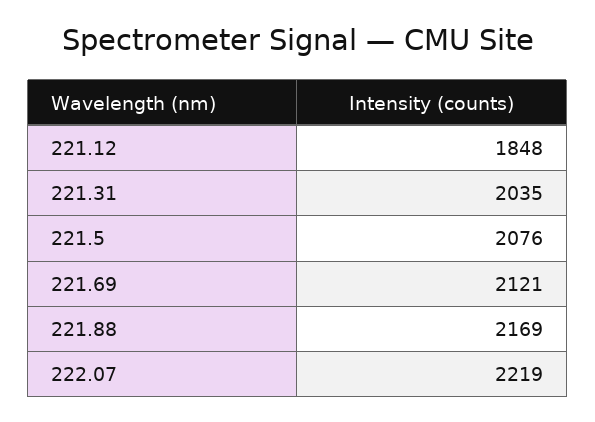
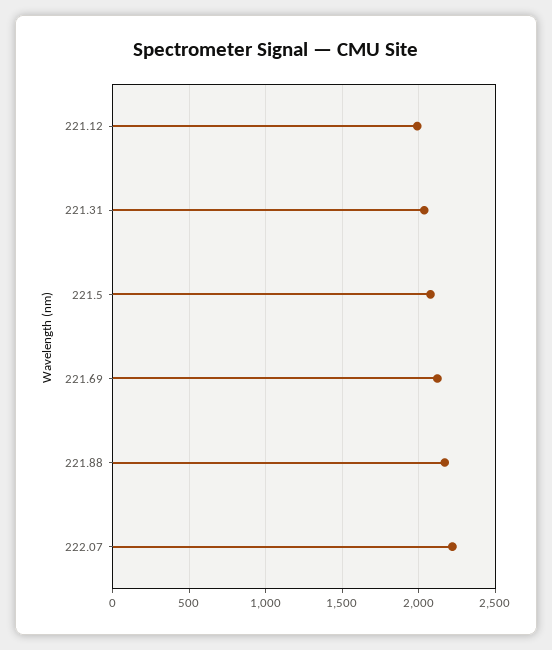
  {
-   "221.12": 1848,
+   "221.12": 2000,
    "221.31": 2035,
    "221.5": 2076,
    "221.69": 2121,
    "221.88": 2169,
    "222.07": 2219
  }

